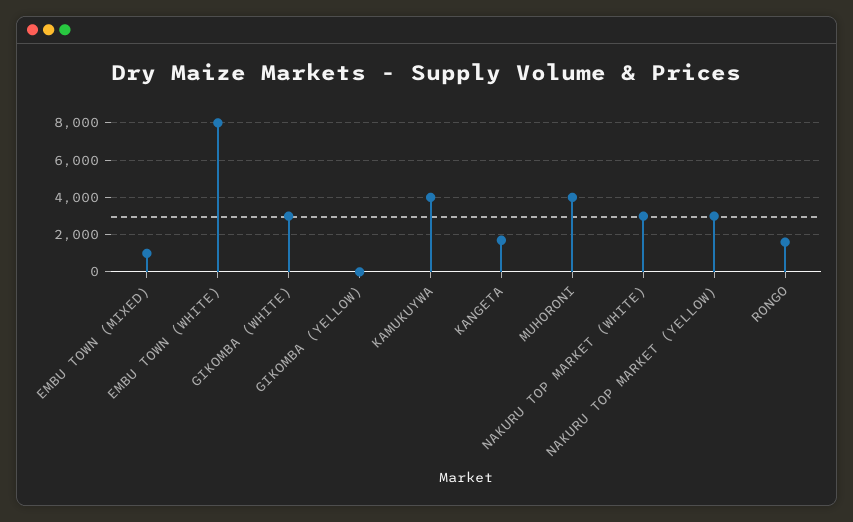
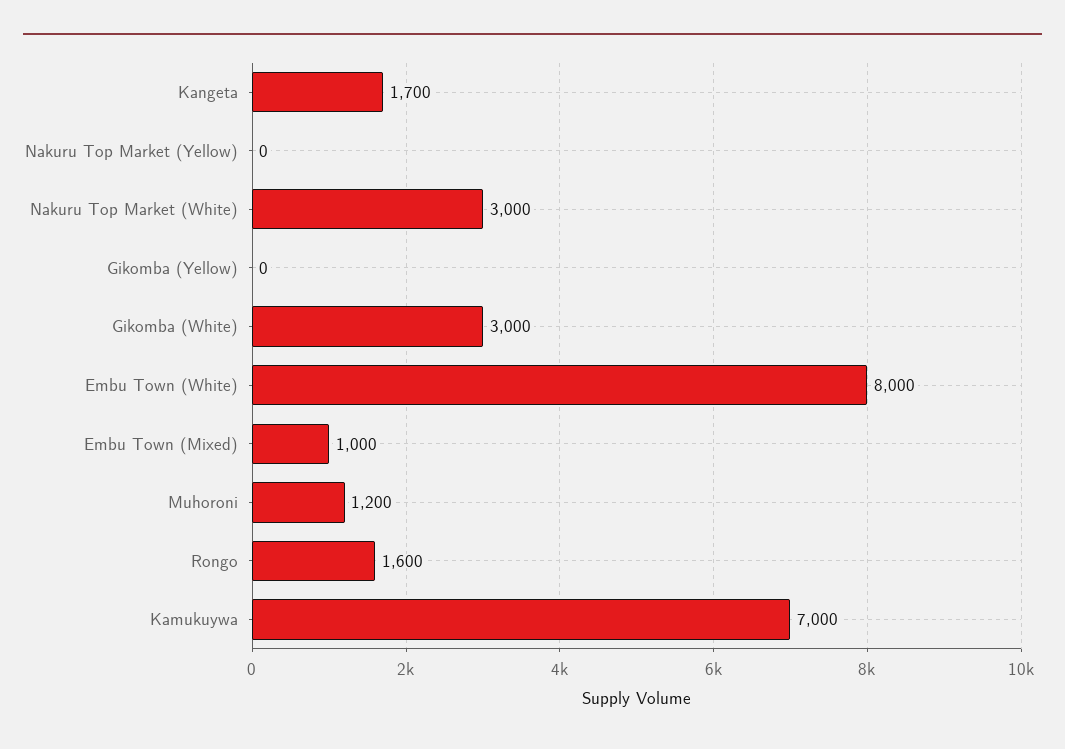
  {
    "EMBU TOWN (MIXED)": 1000,
    "EMBU TOWN (WHITE)": 8000,
    "GIKOMBA (WHITE)": 3000,
    "GIKOMBA (YELLOW)": 0,
-   "KAMUKUYWA": 4000,
+   "KAMUKUYWA": 7000,
    "KANGETA": 1700,
-   "MUHORONI": 4000,
+   "MUHORONI": 1200,
    "NAKURU TOP MARKET (WHITE)": 3000,
-   "NAKURU TOP MARKET (YELLOW)": 3000,
+   "NAKURU TOP MARKET (YELLOW)": 0,
    "RONGO": 1600
  }

